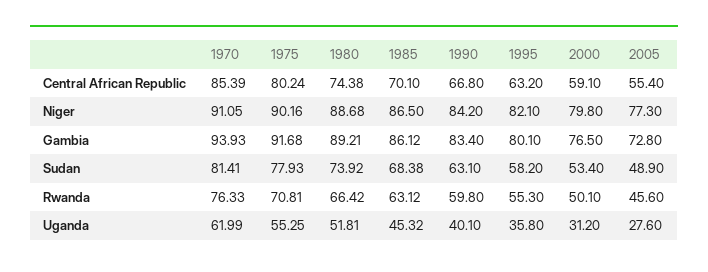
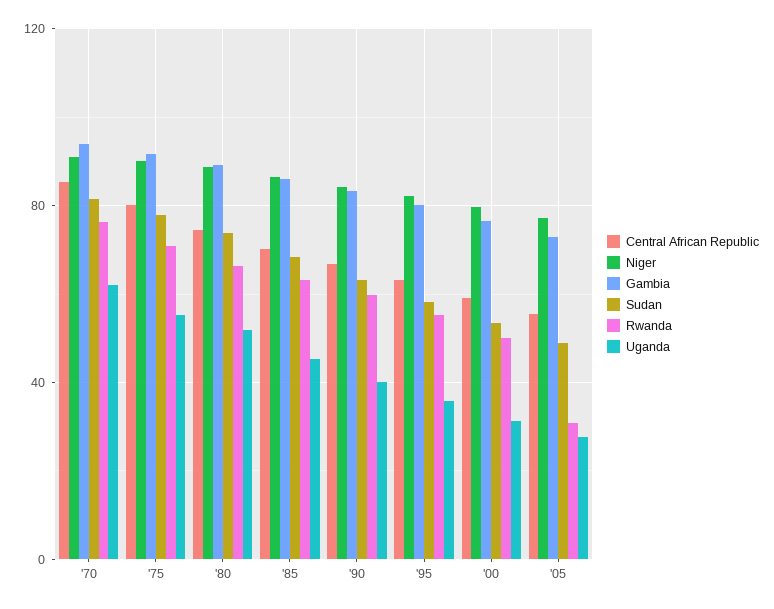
  {
    "Central African Republic": {
      "1970": 85.39,
      "1975": 80.24,
      "1980": 74.38,
      "1985": 70.1,
      "1990": 66.8,
      "1995": 63.2,
      "2000": 59.1,
      "2005": 55.4
    },
    "Niger": {
      "1970": 91.05,
      "1975": 90.16,
      "1980": 88.68,
      "1985": 86.5,
      "1990": 84.2,
      "1995": 82.1,
      "2000": 79.8,
      "2005": 77.3
    },
    "Gambia": {
      "1970": 93.93,
      "1975": 91.68,
      "1980": 89.21,
      "1985": 86.12,
      "1990": 83.4,
      "1995": 80.1,
      "2000": 76.5,
      "2005": 72.8
    },
    "Sudan": {
      "1970": 81.41,
      "1975": 77.93,
      "1980": 73.92,
      "1985": 68.38,
      "1990": 63.1,
      "1995": 58.2,
      "2000": 53.4,
      "2005": 48.9
    },
    "Rwanda": {
      "1970": 76.33,
      "1975": 70.81,
      "1980": 66.42,
      "1985": 63.12,
      "1990": 59.8,
      "1995": 55.3,
      "2000": 50.1,
-     "2005": 45.6
+     "2005": 30
    },
    "Uganda": {
      "1970": 61.99,
      "1975": 55.25,
      "1980": 51.81,
      "1985": 45.32,
      "1990": 40.1,
      "1995": 35.8,
      "2000": 31.2,
      "2005": 27.6
    }
  }

